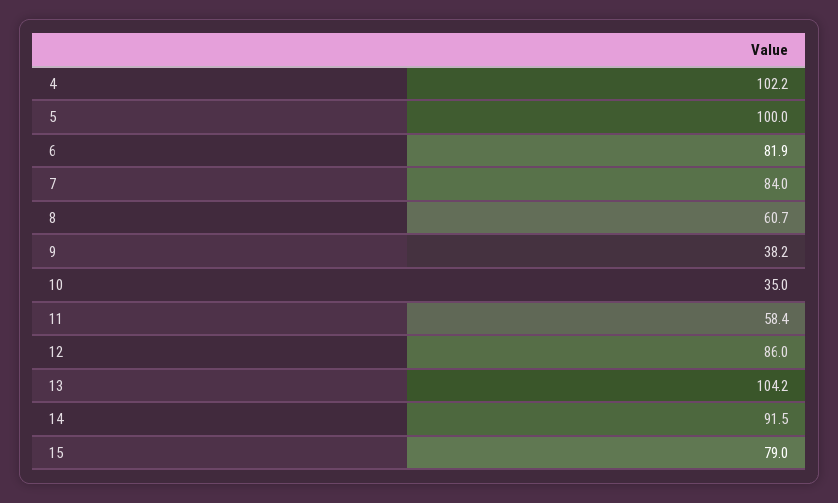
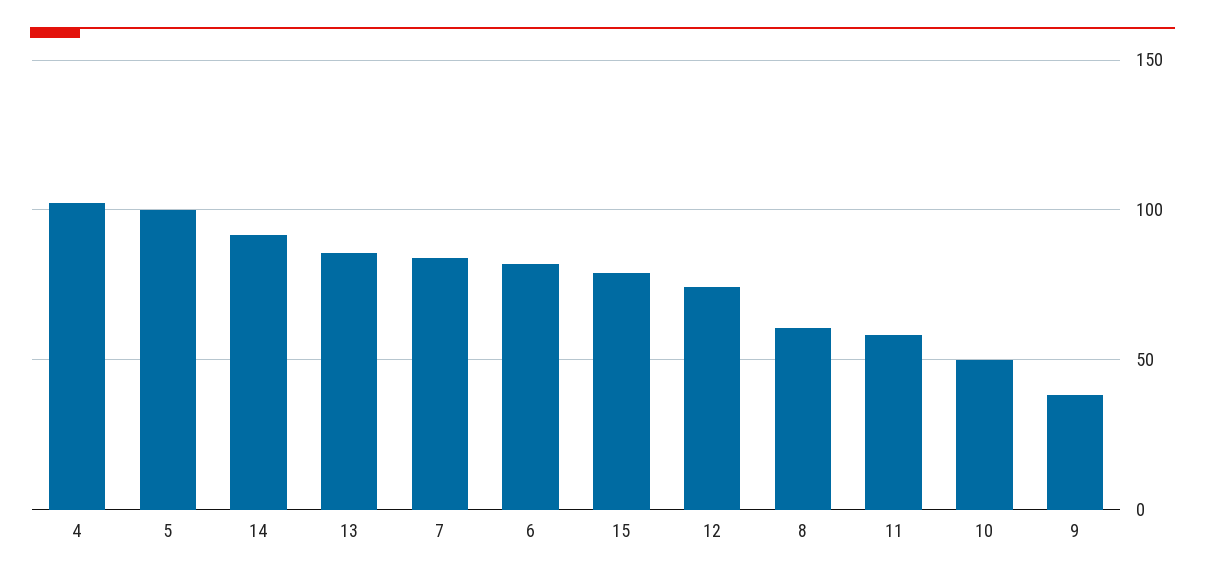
  {
    "4": 102.2,
    "5": 100,
    "6": 81.9,
    "7": 84,
    "8": 60.7,
    "9": 38.2,
-   "10": 35,
+   "10": 50,
    "11": 58.4,
-   "12": 86,
+   "12": 75,
-   "13": 104.2,
+   "13": 85,
    "14": 91.5,
    "15": 79
  }

